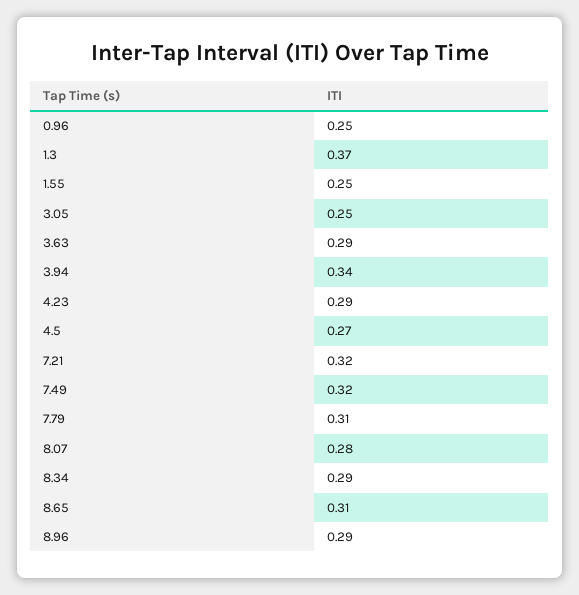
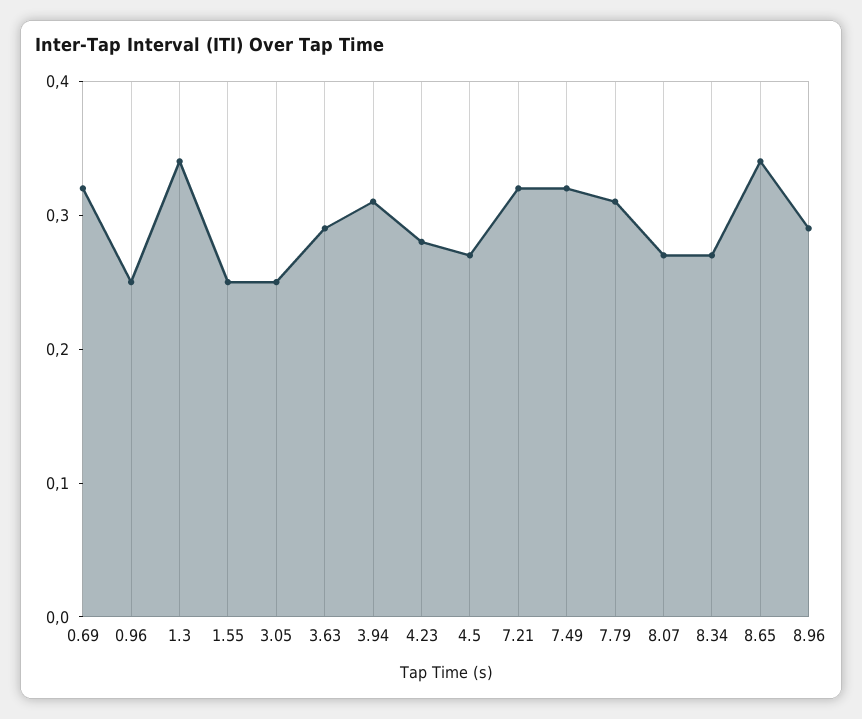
  {
    "0.96": 0.25,
-   "1.3": 0.37,
+   "1.3": 0.34,
    "1.55": 0.25,
    "3.05": 0.25,
    "3.63": 0.29,
-   "3.94": 0.34,
+   "3.94": 0.31,
-   "4.23": 0.29,
+   "4.23": 0.28,
    "4.5": 0.27,
    "7.21": 0.32,
    "7.49": 0.32,
    "7.79": 0.31,
-   "8.07": 0.28,
+   "8.07": 0.27,
-   "8.34": 0.29,
+   "8.34": 0.27,
-   "8.65": 0.31,
+   "8.65": 0.34,
-   "8.96": 0.29
+   "8.96": 0.29,
+   "0.69": 0.32
  }

